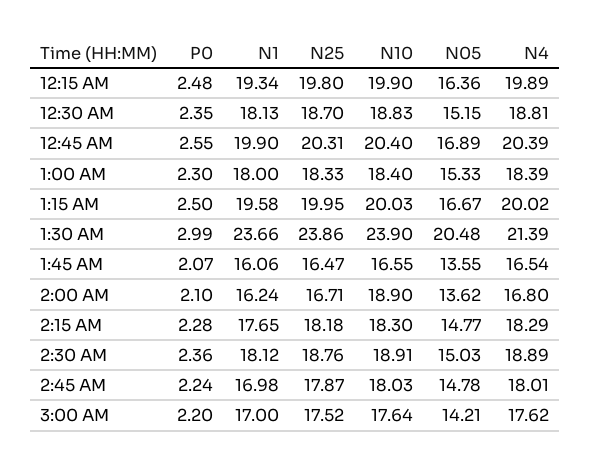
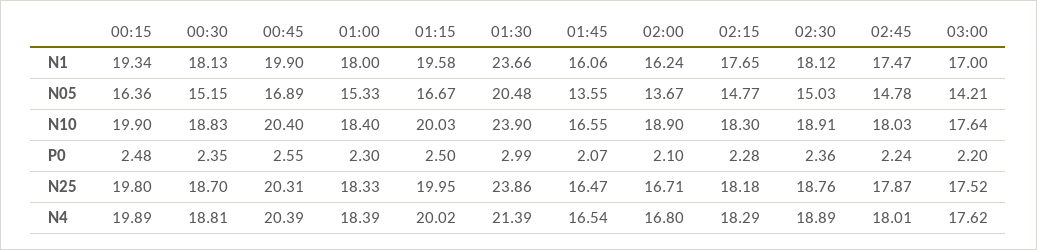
  {
    "P0": {
      "12:15 AM": 2.48,
      "12:30 AM": 2.35,
      "12:45 AM": 2.55,
      "1:00 AM": 2.3,
      "1:15 AM": 2.5,
      "1:30 AM": 2.99,
      "1:45 AM": 2.07,
      "2:00 AM": 2.1,
      "2:15 AM": 2.28,
      "2:30 AM": 2.36,
      "2:45 AM": 2.24,
      "3:00 AM": 2.2
    },
    "N1": {
      "12:15 AM": 19.34,
      "12:30 AM": 18.13,
      "12:45 AM": 19.9,
      "1:00 AM": 18,
      "1:15 AM": 19.58,
      "1:30 AM": 23.66,
      "1:45 AM": 16.06,
      "2:00 AM": 16.24,
      "2:15 AM": 17.65,
      "2:30 AM": 18.12,
-     "2:45 AM": 16.98,
+     "2:45 AM": 17.47,
      "3:00 AM": 17
    },
    "N25": {
      "12:15 AM": 19.8,
      "12:30 AM": 18.7,
      "12:45 AM": 20.31,
      "1:00 AM": 18.33,
      "1:15 AM": 19.95,
      "1:30 AM": 23.86,
      "1:45 AM": 16.47,
      "2:00 AM": 16.71,
      "2:15 AM": 18.18,
      "2:30 AM": 18.76,
      "2:45 AM": 17.87,
      "3:00 AM": 17.52
    },
    "N10": {
      "12:15 AM": 19.9,
      "12:30 AM": 18.83,
      "12:45 AM": 20.4,
      "1:00 AM": 18.4,
      "1:15 AM": 20.03,
      "1:30 AM": 23.9,
      "1:45 AM": 16.55,
      "2:00 AM": 18.9,
      "2:15 AM": 18.3,
      "2:30 AM": 18.91,
      "2:45 AM": 18.03,
      "3:00 AM": 17.64
    },
    "N05": {
      "12:15 AM": 16.36,
      "12:30 AM": 15.15,
      "12:45 AM": 16.89,
      "1:00 AM": 15.33,
      "1:15 AM": 16.67,
      "1:30 AM": 20.48,
      "1:45 AM": 13.55,
-     "2:00 AM": 13.62,
+     "2:00 AM": 13.67,
      "2:15 AM": 14.77,
      "2:30 AM": 15.03,
      "2:45 AM": 14.78,
      "3:00 AM": 14.21
    },
    "N4": {
      "12:15 AM": 19.89,
      "12:30 AM": 18.81,
      "12:45 AM": 20.39,
      "1:00 AM": 18.39,
      "1:15 AM": 20.02,
      "1:30 AM": 21.39,
      "1:45 AM": 16.54,
      "2:00 AM": 16.8,
      "2:15 AM": 18.29,
      "2:30 AM": 18.89,
      "2:45 AM": 18.01,
      "3:00 AM": 17.62
    }
  }

